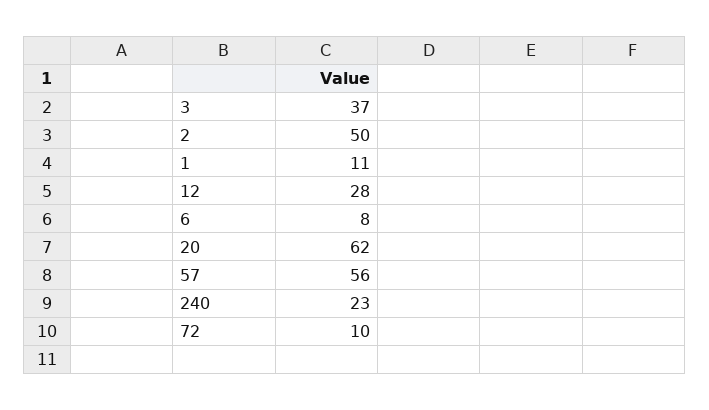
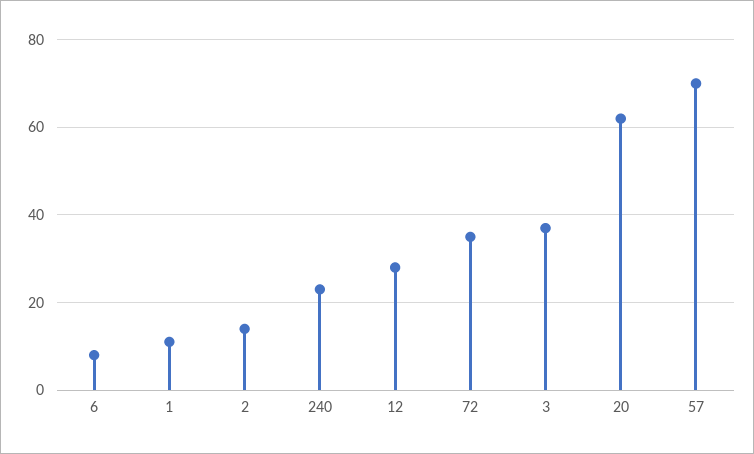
  {
    "3": 37,
-   "2": 50,
+   "2": 15,
    "1": 11,
    "12": 28,
    "6": 8,
    "20": 62,
-   "57": 56,
+   "57": 70,
    "240": 23,
-   "72": 10
+   "72": 35
  }

